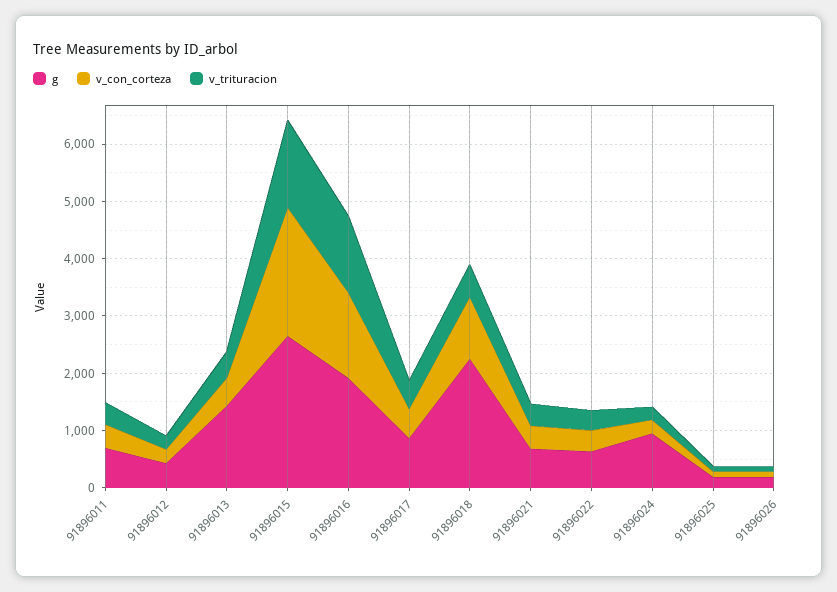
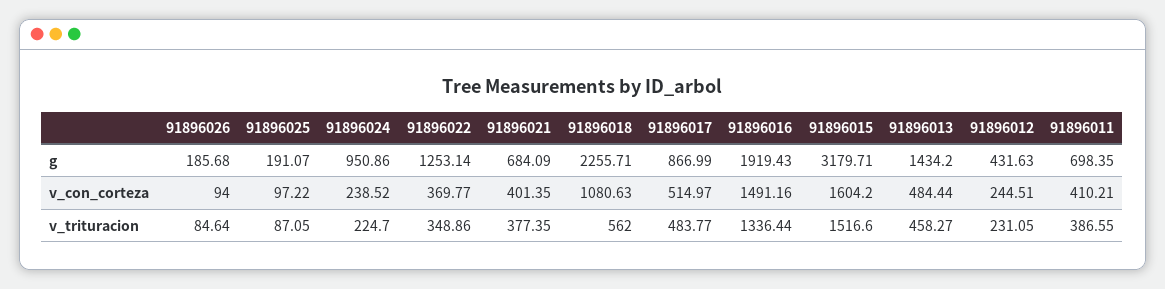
  {
    "g": {
      "91896011": 698.35,
      "91896012": 431.63,
      "91896013": 1434.2,
-     "91896015": 2600,
+     "91896015": 3179.71,
      "91896016": 1919.43,
      "91896017": 866.99,
      "91896018": 2255.71,
      "91896021": 684.09,
-     "91896022": 600,
+     "91896022": 1253.14,
      "91896024": 950.86,
      "91896025": 191.07,
      "91896026": 185.68
    },
    "v_con_corteza": {
      "91896011": 410.21,
      "91896012": 244.51,
      "91896013": 484.44,
-     "91896015": 2200,
+     "91896015": 1604.2,
      "91896016": 1491.16,
      "91896017": 514.97,
      "91896018": 1080.63,
      "91896021": 401.35,
      "91896022": 369.77,
      "91896024": 238.52,
      "91896025": 97.22,
      "91896026": 94
    },
    "v_trituracion": {
      "91896011": 386.55,
      "91896012": 231.05,
      "91896013": 458.27,
      "91896015": 1516.6,
      "91896016": 1336.44,
      "91896017": 483.77,
      "91896018": 562,
      "91896021": 377.35,
      "91896022": 348.86,
      "91896024": 224.7,
      "91896025": 87.05,
      "91896026": 84.64
    }
  }

